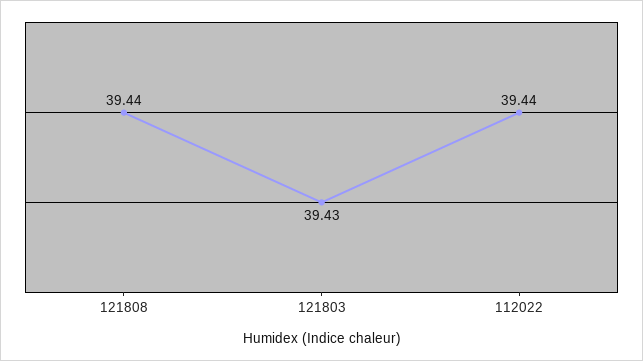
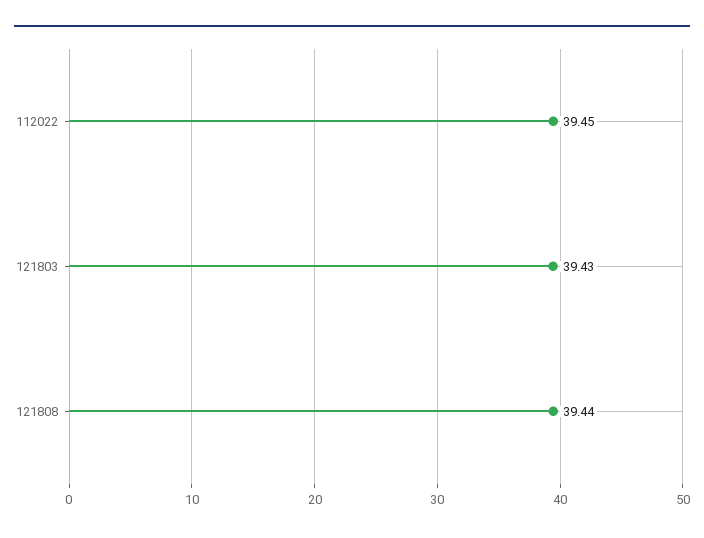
  {
    "121808": 39.44,
    "121803": 39.43,
-   "112022": 39.44
+   "112022": 39.45
  }

